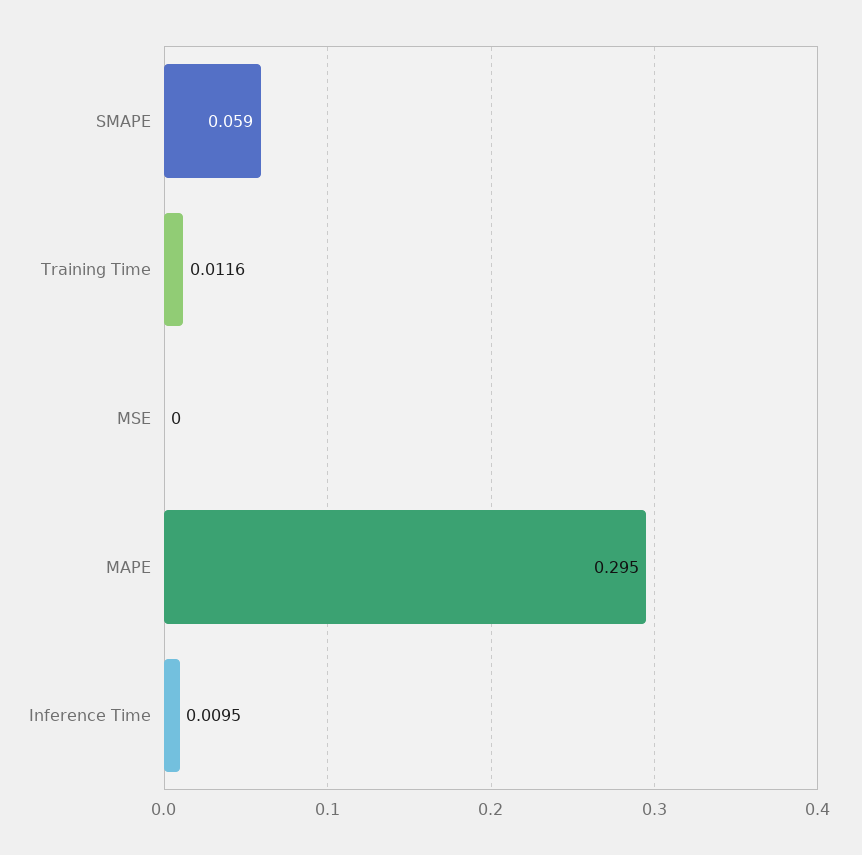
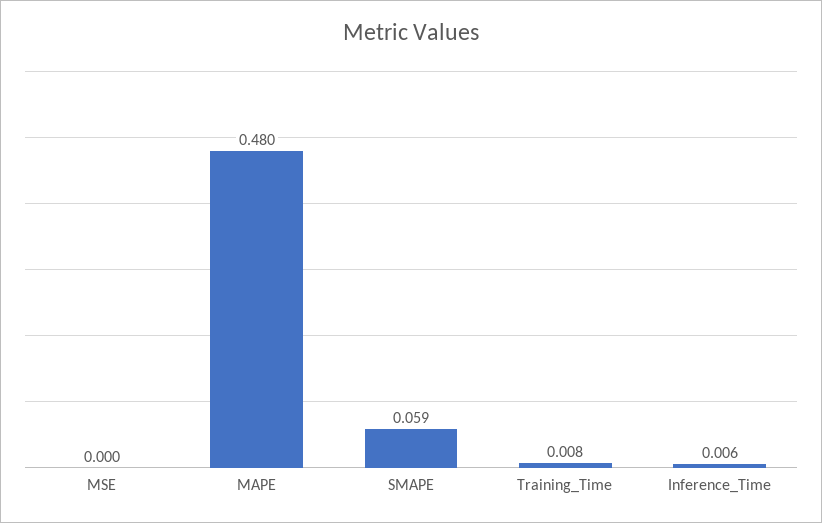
  {
    "SMAPE": 0.059,
-   "Training Time": 0.0116,
+   "Training Time": 0.008,
    "MSE": 0,
-   "MAPE": 0.295,
+   "MAPE": 0.48,
-   "Inference Time": 0.0095
+   "Inference Time": 0.006
  }

